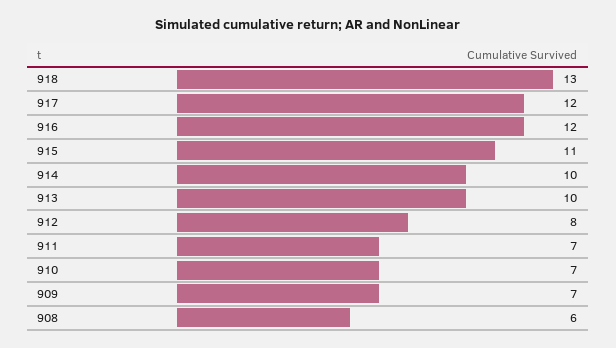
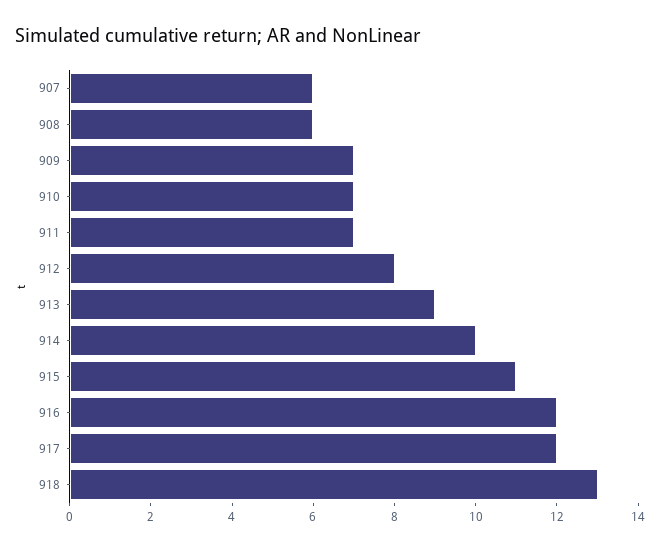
  {
    "918": 13,
    "917": 12,
    "916": 12,
    "915": 11,
    "914": 10,
-   "913": 10,
+   "913": 9,
    "912": 8,
    "911": 7,
    "910": 7,
    "909": 7,
-   "908": 6
+   "908": 6,
+   "907": 6
  }

